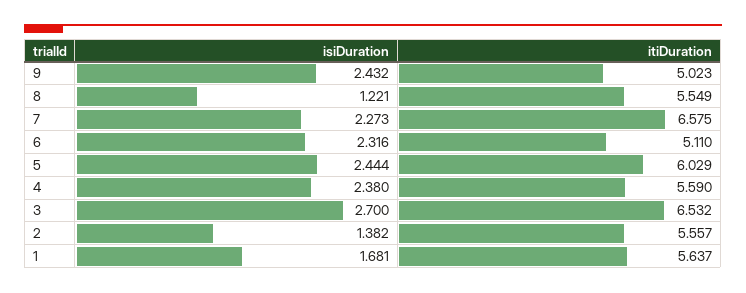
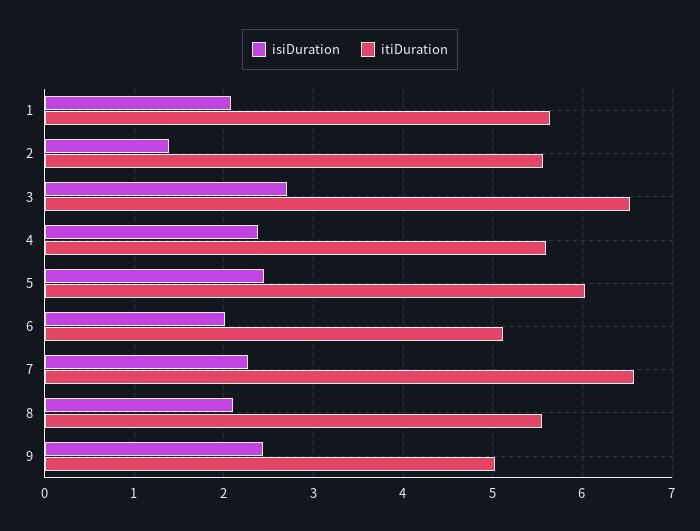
  {
    "isiDuration": {
      "9": 2.432,
-     "8": 1.221,
+     "8": 2.1,
      "7": 2.273,
-     "6": 2.316,
+     "6": 2,
      "5": 2.444,
      "4": 2.38,
      "3": 2.7,
      "2": 1.382,
-     "1": 1.681
+     "1": 2.1
    },
    "itiDuration": {
      "9": 5.023,
      "8": 5.549,
      "7": 6.575,
      "6": 5.11,
      "5": 6.029,
      "4": 5.59,
      "3": 6.532,
      "2": 5.557,
      "1": 5.637
    }
  }

